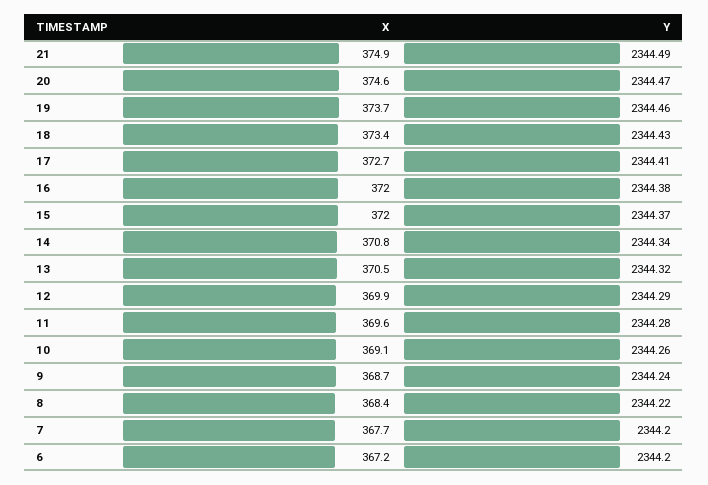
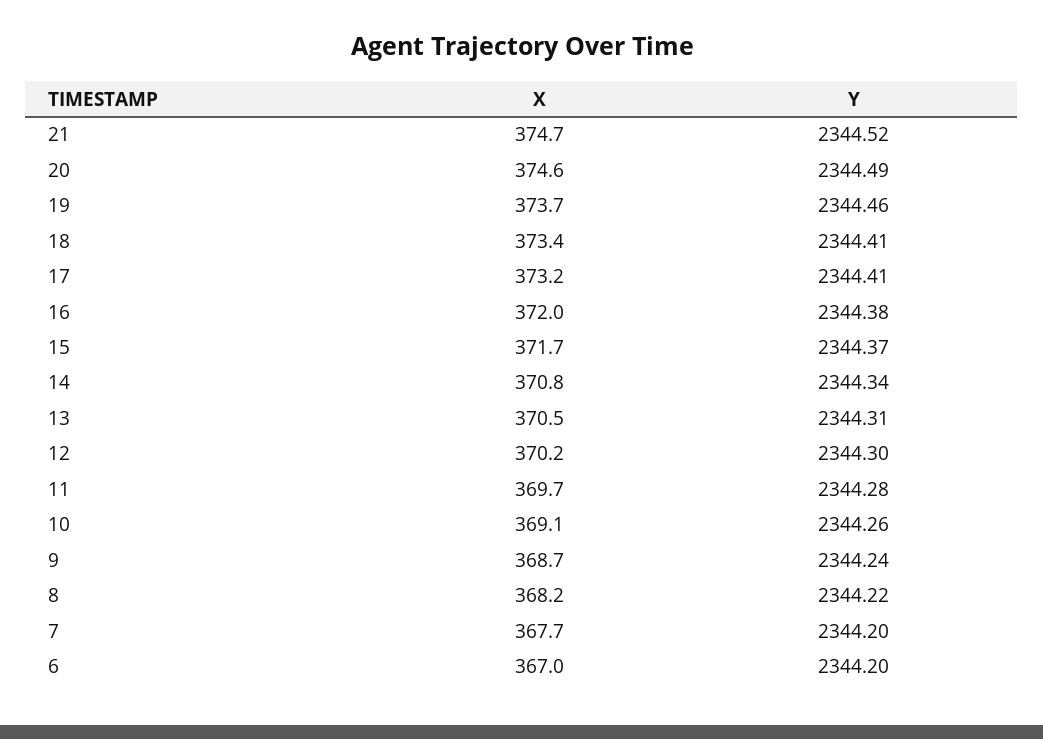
  {
    "X": {
-     "21": 374.9,
+     "21": 374.7,
      "20": 374.6,
      "19": 373.7,
      "18": 373.4,
-     "17": 372.7,
+     "17": 373.2,
      "16": 372,
-     "15": 372,
+     "15": 371.7,
      "14": 370.8,
      "13": 370.5,
-     "12": 369.9,
+     "12": 370.2,
-     "11": 369.6,
+     "11": 369.7,
      "10": 369.1,
      "9": 368.7,
-     "8": 368.4,
+     "8": 368.2,
      "7": 367.7,
-     "6": 367.2
+     "6": 367
    },
    "Y": {
-     "21": 2344.49,
+     "21": 2344.52,
-     "20": 2344.47,
+     "20": 2344.49,
      "19": 2344.46,
-     "18": 2344.43,
+     "18": 2344.41,
      "17": 2344.41,
      "16": 2344.38,
      "15": 2344.37,
      "14": 2344.34,
-     "13": 2344.32,
+     "13": 2344.31,
-     "12": 2344.29,
+     "12": 2344.3,
      "11": 2344.28,
      "10": 2344.26,
      "9": 2344.24,
      "8": 2344.22,
      "7": 2344.2,
      "6": 2344.2
    }
  }

